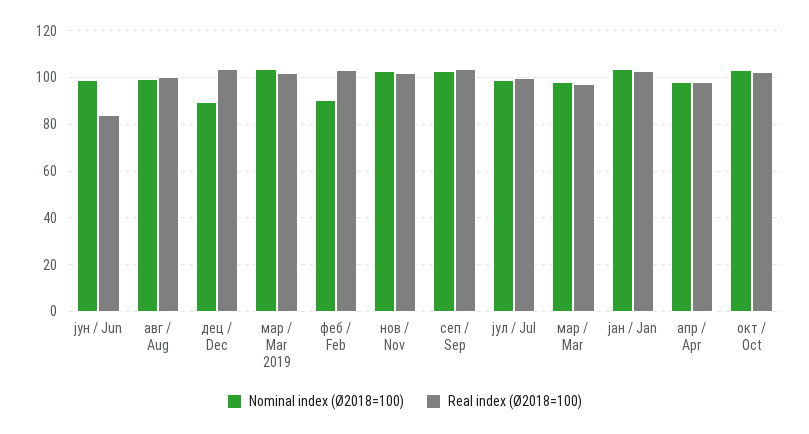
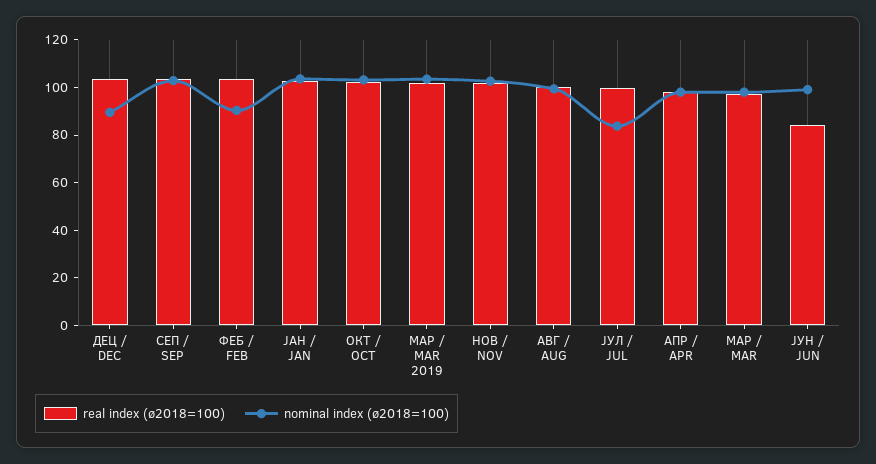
  {
    "Nominal index (Ø2018=100)": {
      "јун / Jun": 100,
      "авг / Aug": 100,
      "дец / Dec": 90,
      "мар / Mar 2019": 105,
      "феб / Feb": 90,
      "нов / Nov": 105,
      "сеп / Sep": 105,
-     "јул / Jul": 100,
+     "јул / Jul": 85,
      "мар / Mar": 100,
      "јан / Jan": 105,
      "апр / Apr": 100,
      "окт / Oct": 105
    },
    "Real index (Ø2018=100)": {
      "јун / Jun": 85,
      "авг / Aug": 100,
      "дец / Dec": 105,
      "мар / Mar 2019": 100,
      "феб / Feb": 105,
      "нов / Nov": 100,
      "сеп / Sep": 105,
      "јул / Jul": 100,
      "мар / Mar": 95,
      "јан / Jan": 105,
      "апр / Apr": 100,
      "окт / Oct": 100
    }
  }

